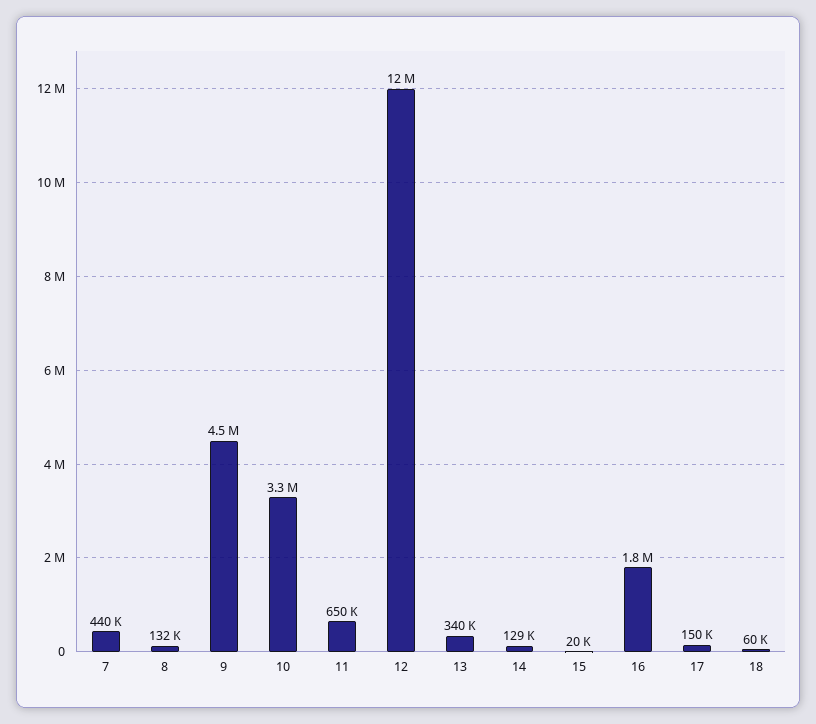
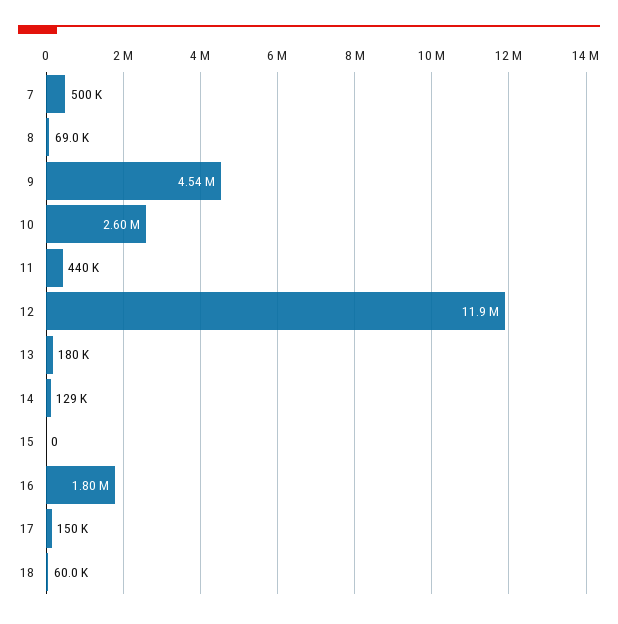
  {
-   "7": 440000,
+   "7": 500000,
-   "8": 132000,
+   "8": 69000,
    "9": 4540000,
-   "10": 3300000,
+   "10": 2600000,
-   "11": 650000,
+   "11": 440000,
    "12": 11900000,
-   "13": 340000,
+   "13": 180000,
    "14": 129000,
-   "15": 20000,
+   "15": 0,
    "16": 1800000,
    "17": 150000,
    "18": 60000
  }

